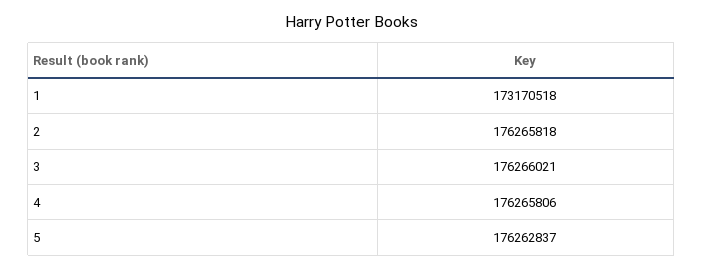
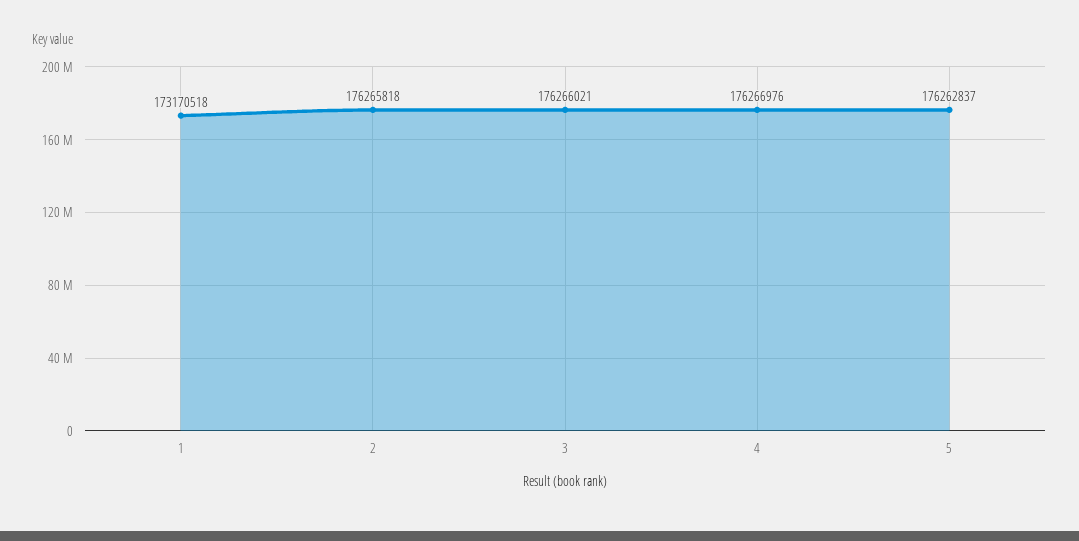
  {
    "1": 173170518,
    "2": 176265818,
    "3": 176266021,
-   "4": 176265806,
+   "4": 176266976,
    "5": 176262837
  }

